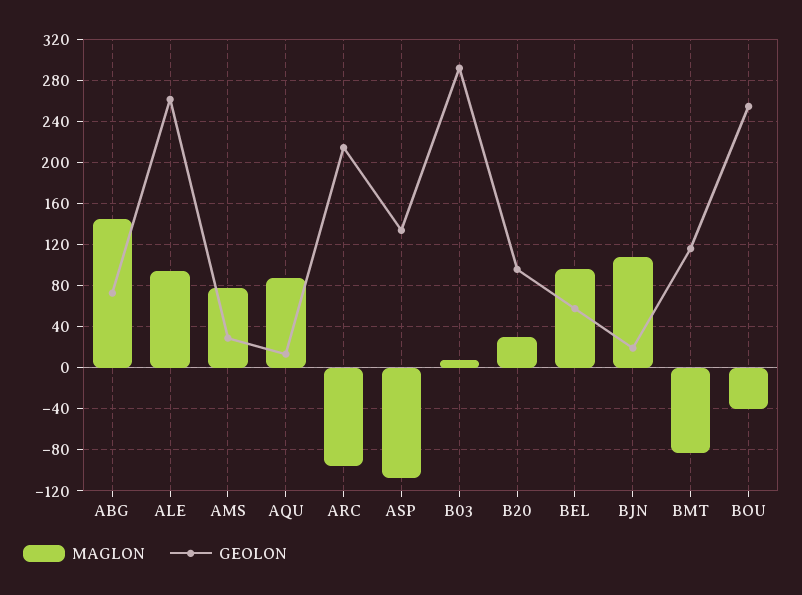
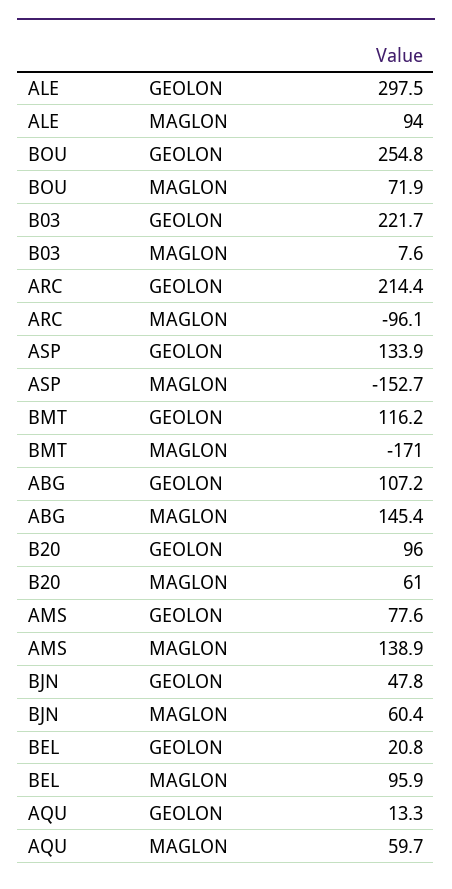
  {
    "MAGLON": {
      "ABG": 145.4,
      "ALE": 94,
-     "AMS": 80,
+     "AMS": 138.9,
-     "AQU": 90,
+     "AQU": 59.7,
      "ARC": -96.1,
-     "ASP": -110,
+     "ASP": -152.7,
      "B03": 7.6,
-     "B20": 30,
+     "B20": 61,
      "BEL": 95.9,
-     "BJN": 110,
+     "BJN": 60.4,
-     "BMT": -80,
+     "BMT": -171,
-     "BOU": -40
+     "BOU": 71.9
    },
    "GEOLON": {
-     "ABG": 70,
+     "ABG": 107.2,
-     "ALE": 260,
+     "ALE": 297.5,
-     "AMS": 30,
+     "AMS": 77.6,
      "AQU": 13.3,
      "ARC": 214.4,
      "ASP": 133.9,
-     "B03": 290,
+     "B03": 221.7,
      "B20": 96,
-     "BEL": 60,
+     "BEL": 20.8,
-     "BJN": 20,
+     "BJN": 47.8,
      "BMT": 116.2,
      "BOU": 254.8
    }
  }

